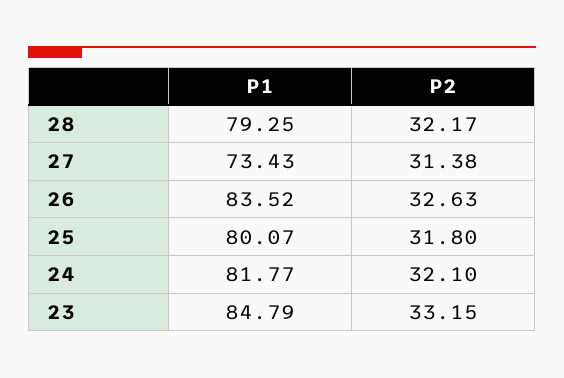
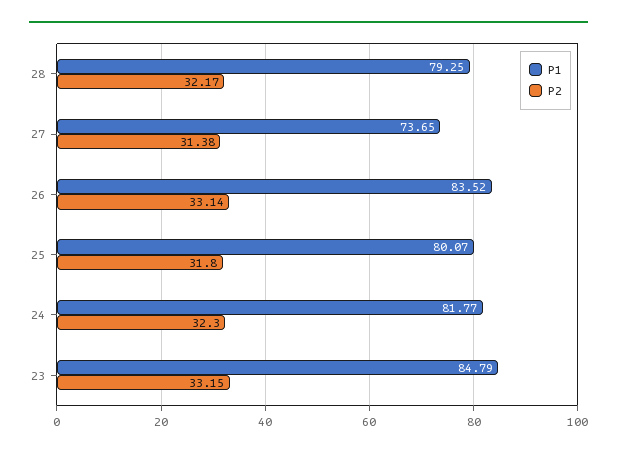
  {
    "P1": {
      "28": 79.25,
-     "27": 73.43,
+     "27": 73.65,
      "26": 83.52,
      "25": 80.07,
      "24": 81.77,
      "23": 84.79
    },
    "P2": {
      "28": 32.17,
      "27": 31.38,
-     "26": 32.63,
+     "26": 33.14,
      "25": 31.8,
-     "24": 32.1,
+     "24": 32.3,
      "23": 33.15
    }
  }

